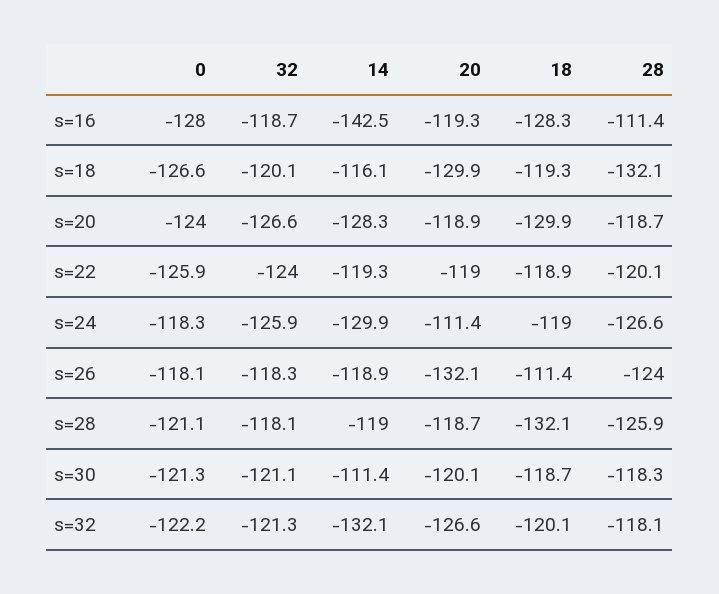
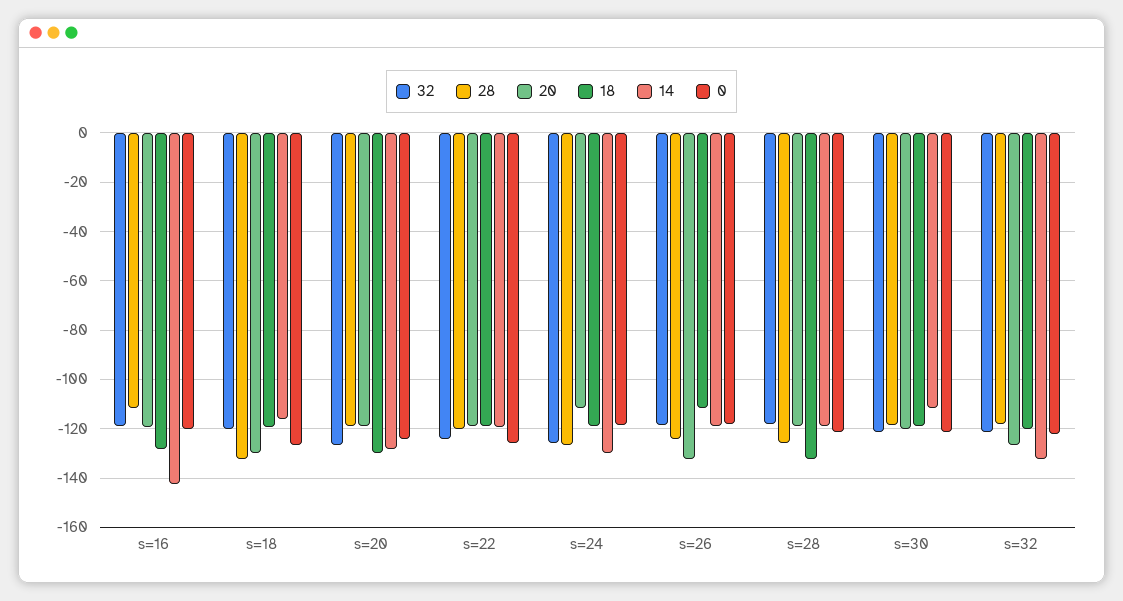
  {
    "0": {
-     "s=16": -128,
+     "s=16": -120,
      "s=18": -126.6,
      "s=20": -124,
      "s=22": -125.9,
      "s=24": -118.3,
      "s=26": -118.1,
      "s=28": -121.1,
      "s=30": -121.3,
      "s=32": -122.2
    },
    "32": {
      "s=16": -118.7,
      "s=18": -120.1,
      "s=20": -126.6,
      "s=22": -124,
      "s=24": -125.9,
      "s=26": -118.3,
      "s=28": -118.1,
      "s=30": -121.1,
      "s=32": -121.3
    },
    "14": {
      "s=16": -142.5,
      "s=18": -116.1,
      "s=20": -128.3,
      "s=22": -119.3,
      "s=24": -129.9,
      "s=26": -118.9,
      "s=28": -119,
      "s=30": -111.4,
      "s=32": -132.1
    },
    "20": {
      "s=16": -119.3,
      "s=18": -129.9,
      "s=20": -118.9,
      "s=22": -119,
      "s=24": -111.4,
      "s=26": -132.1,
      "s=28": -118.7,
      "s=30": -120.1,
      "s=32": -126.6
    },
    "18": {
      "s=16": -128.3,
      "s=18": -119.3,
      "s=20": -129.9,
      "s=22": -118.9,
      "s=24": -119,
      "s=26": -111.4,
      "s=28": -132.1,
      "s=30": -118.7,
      "s=32": -120.1
    },
    "28": {
      "s=16": -111.4,
      "s=18": -132.1,
      "s=20": -118.7,
      "s=22": -120.1,
      "s=24": -126.6,
      "s=26": -124,
      "s=28": -125.9,
      "s=30": -118.3,
      "s=32": -118.1
    }
  }

